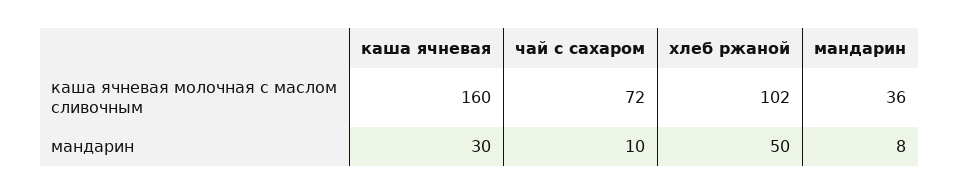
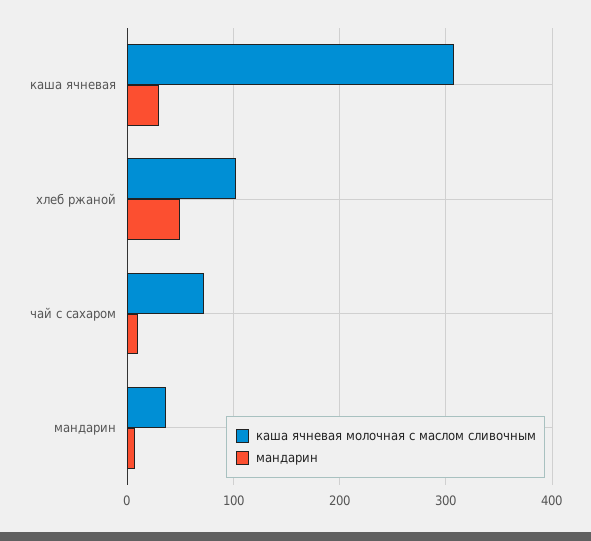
  {
    "каша ячневая молочная с маслом сливочным": {
-     "каша ячневая": 160,
+     "каша ячневая": 310,
      "чай с сахаром": 72,
      "хлеб ржаной": 102,
      "мандарин": 36
    },
    "мандарин": {
      "каша ячневая": 30,
      "чай с сахаром": 10,
      "хлеб ржаной": 50,
      "мандарин": 8
    }
  }

